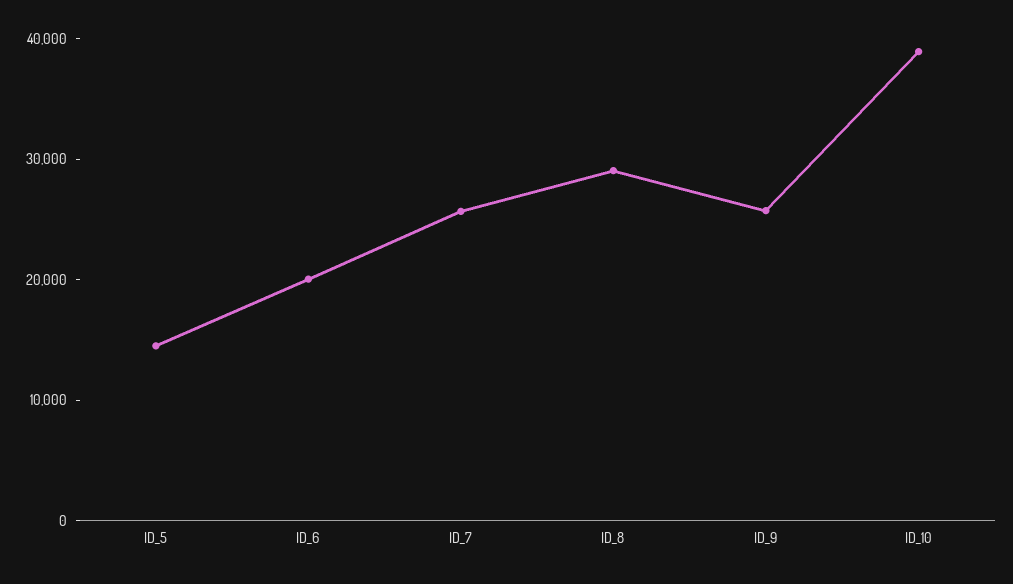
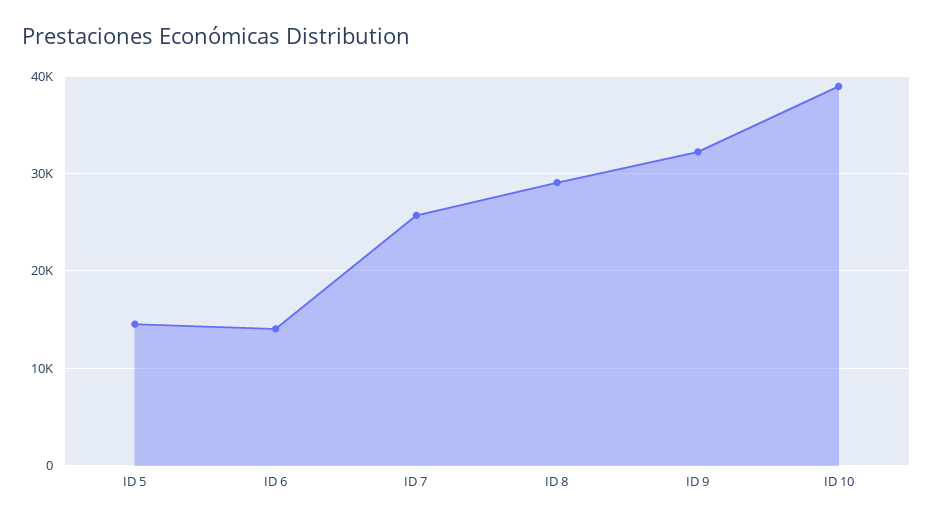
  {
    "ID_5": 15000,
-   "ID_6": 20000,
+   "ID_6": 14000,
    "ID_7": 26000,
    "ID_8": 29000,
-   "ID_9": 26000,
+   "ID_9": 32000,
    "ID_10": 39000
  }

